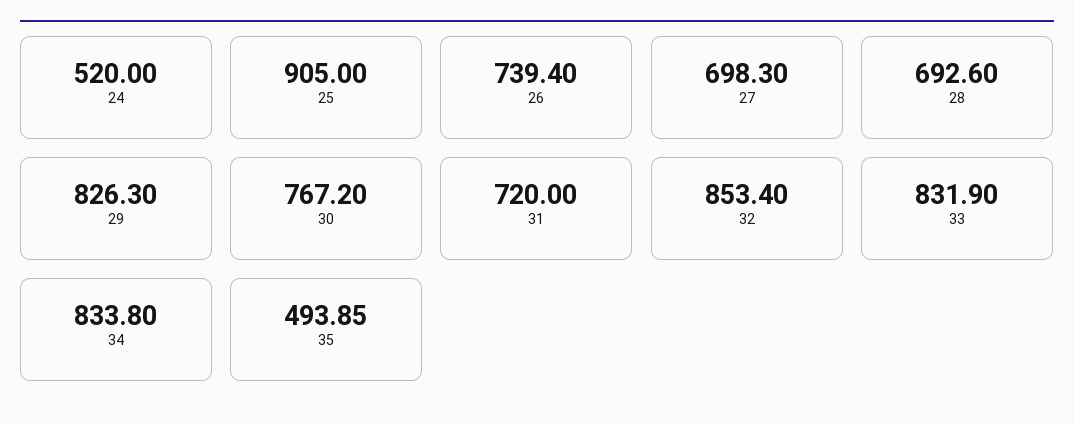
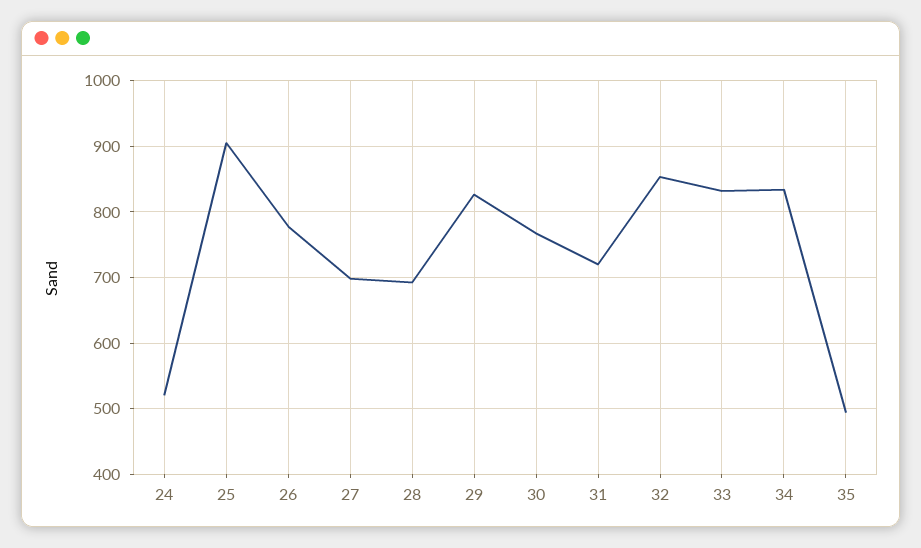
  {
    "24": 520,
    "25": 905,
-   "26": 739.4,
+   "26": 780,
    "27": 698.3,
    "28": 692.6,
    "29": 826.3,
    "30": 767.2,
    "31": 720,
    "32": 853.4,
    "33": 831.9,
    "34": 833.8,
    "35": 493.85
  }

